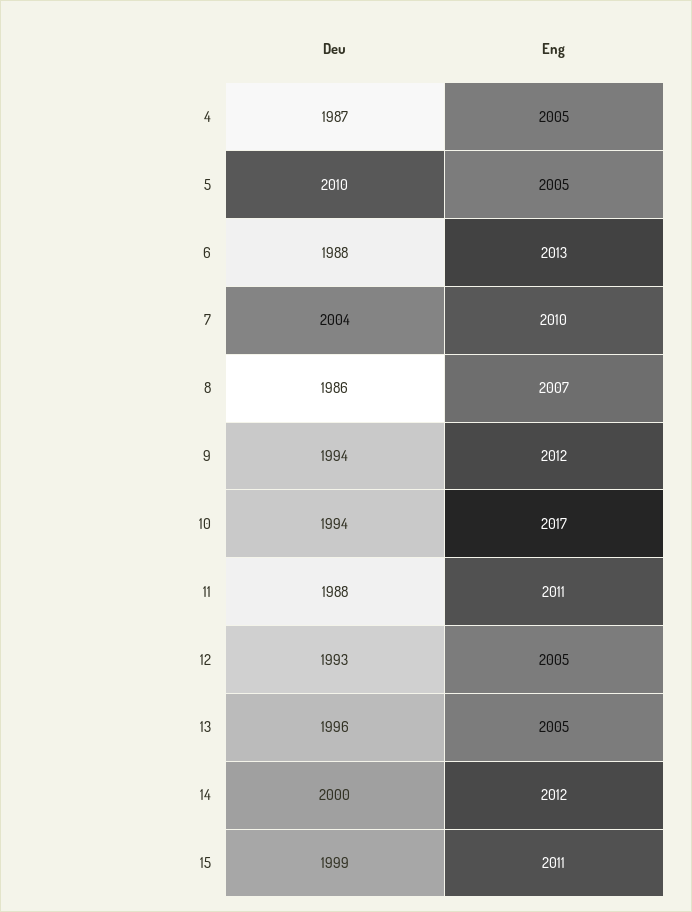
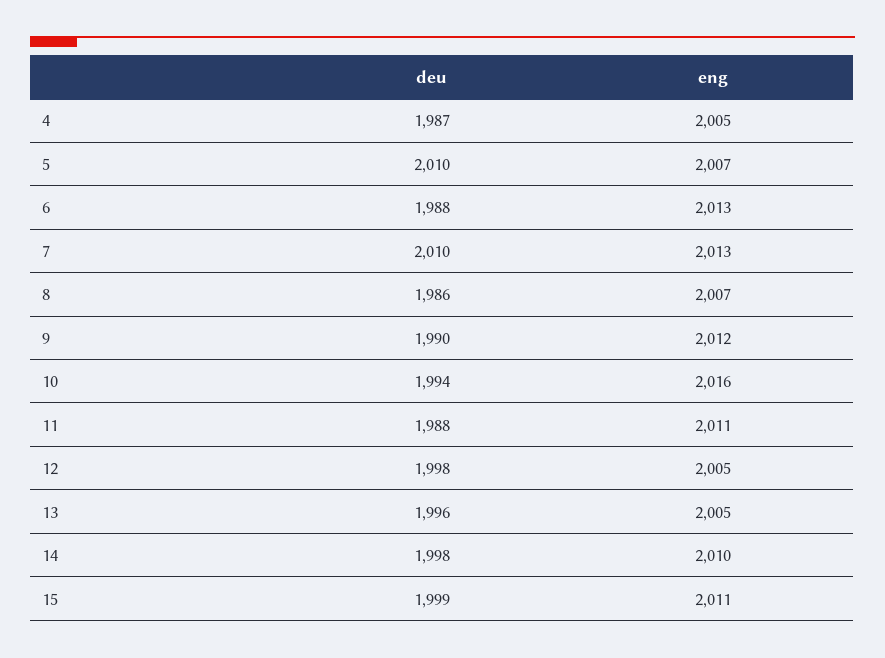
  {
    "Deu": {
      "4": 1987,
      "5": 2010,
      "6": 1988,
-     "7": 2004,
+     "7": 2010,
      "8": 1986,
-     "9": 1994,
+     "9": 1990,
      "10": 1994,
      "11": 1988,
-     "12": 1993,
+     "12": 1998,
      "13": 1996,
-     "14": 2000,
+     "14": 1998,
      "15": 1999
    },
    "Eng": {
      "4": 2005,
-     "5": 2005,
+     "5": 2007,
      "6": 2013,
-     "7": 2010,
+     "7": 2013,
      "8": 2007,
      "9": 2012,
-     "10": 2017,
+     "10": 2016,
      "11": 2011,
      "12": 2005,
      "13": 2005,
-     "14": 2012,
+     "14": 2010,
      "15": 2011
    }
  }

